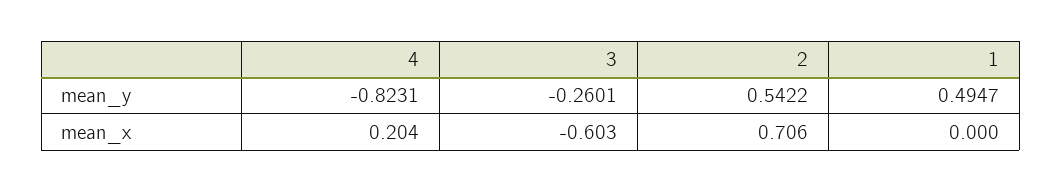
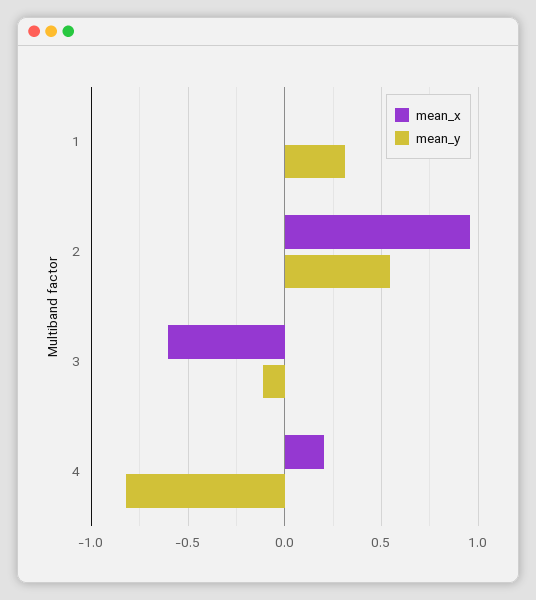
  {
    "mean_y": {
      "4": -0.8231,
-     "3": -0.2601,
+     "3": -0.1,
      "2": 0.5422,
-     "1": 0.4947
+     "1": 0.3
    },
    "mean_x": {
      "4": 0.204,
      "3": -0.603,
-     "2": 0.706,
+     "2": 0.95,
      "1": 0
    }
  }

